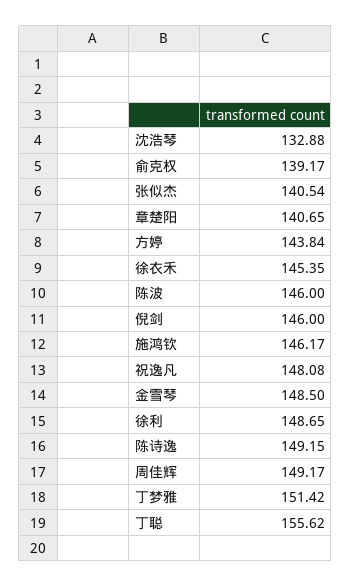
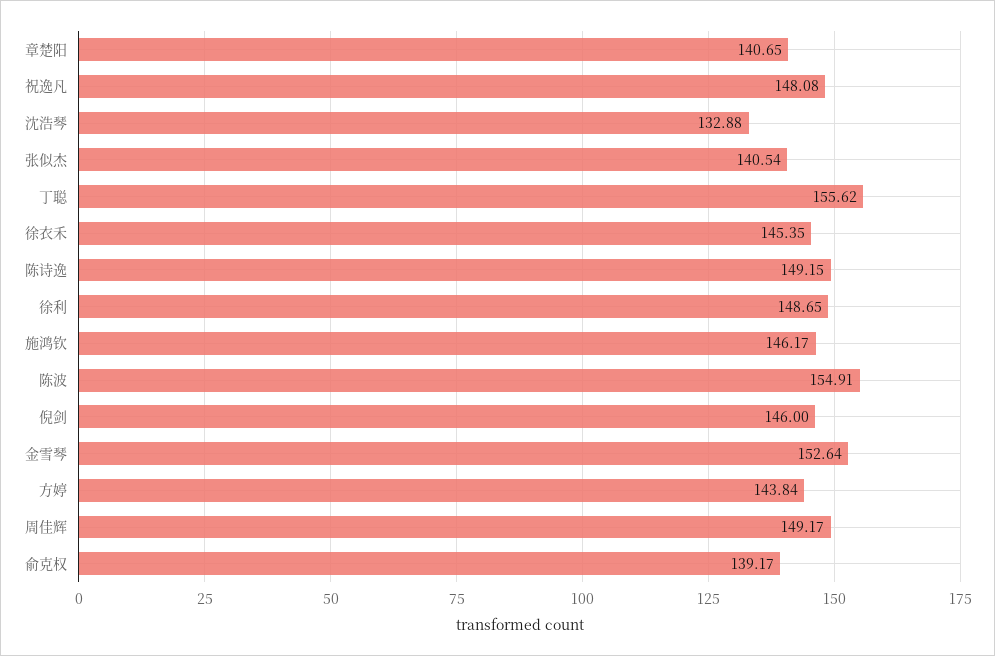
  {
    "沈浩琴": 132.88,
    "俞克权": 139.17,
    "张似杰": 140.54,
    "章楚阳": 140.65,
    "方婷": 143.84,
    "徐衣禾": 145.35,
-   "陈波": 146,
+   "陈波": 154.91,
    "倪剑": 146,
    "施鸿钦": 146.17,
    "祝逸凡": 148.08,
-   "金雪琴": 148.5,
+   "金雪琴": 152.64,
    "徐利": 148.65,
    "陈诗逸": 149.15,
    "周佳辉": 149.17,
-   "丁梦雅": 151.42,
    "丁聪": 155.62
  }

